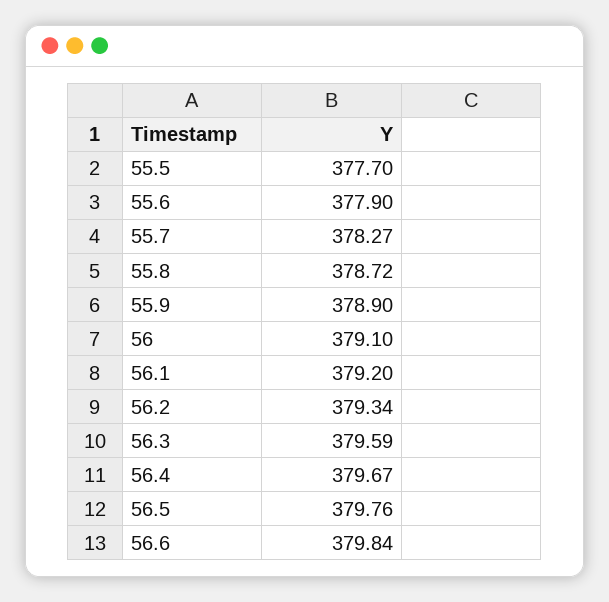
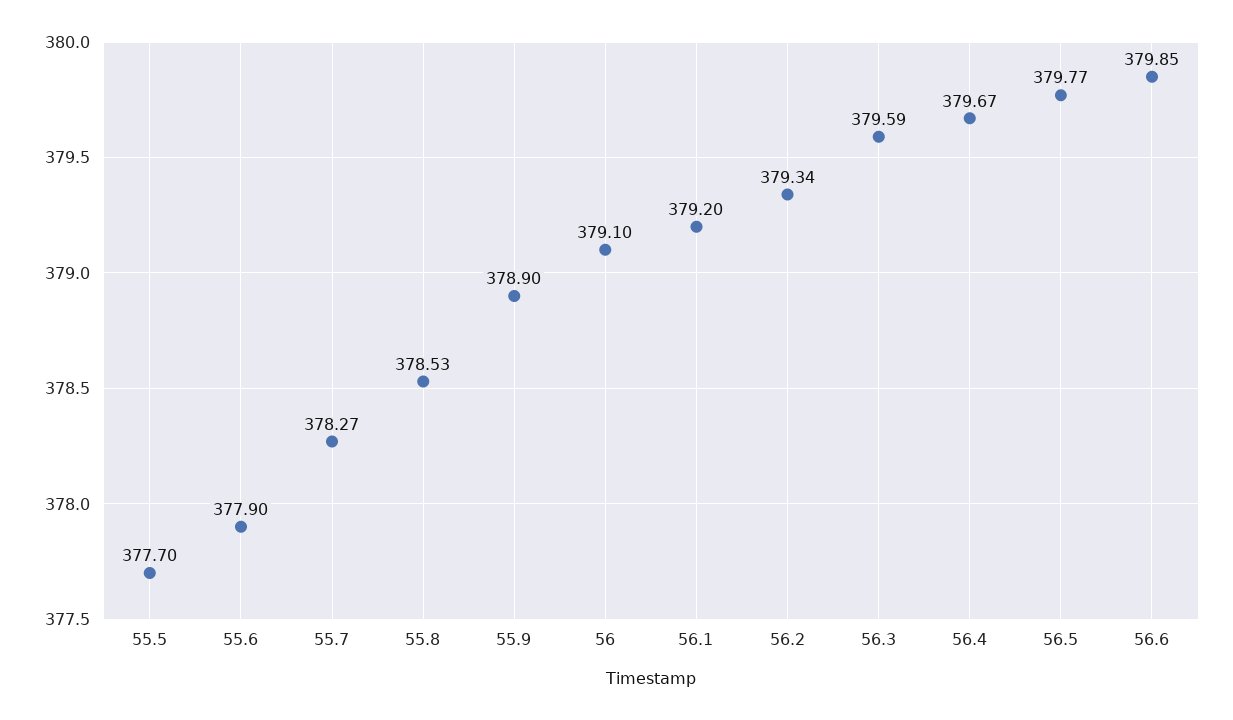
  {
    "55.5": 377.7,
    "55.6": 377.9,
    "55.7": 378.27,
-   "55.8": 378.72,
+   "55.8": 378.53,
    "55.9": 378.9,
    "56": 379.1,
    "56.1": 379.2,
    "56.2": 379.34,
    "56.3": 379.59,
    "56.4": 379.67,
-   "56.5": 379.76,
+   "56.5": 379.77,
-   "56.6": 379.84
+   "56.6": 379.85
  }

